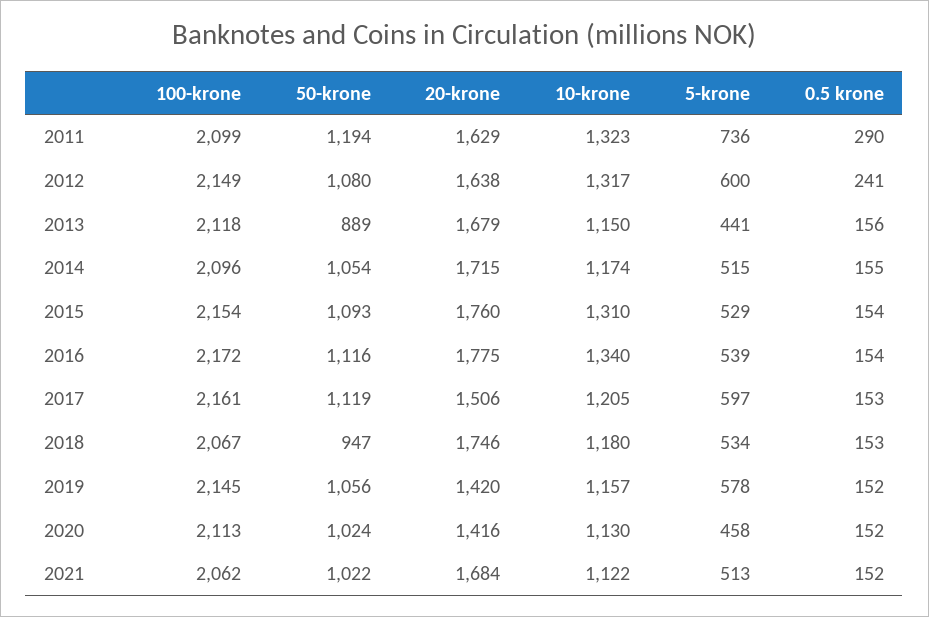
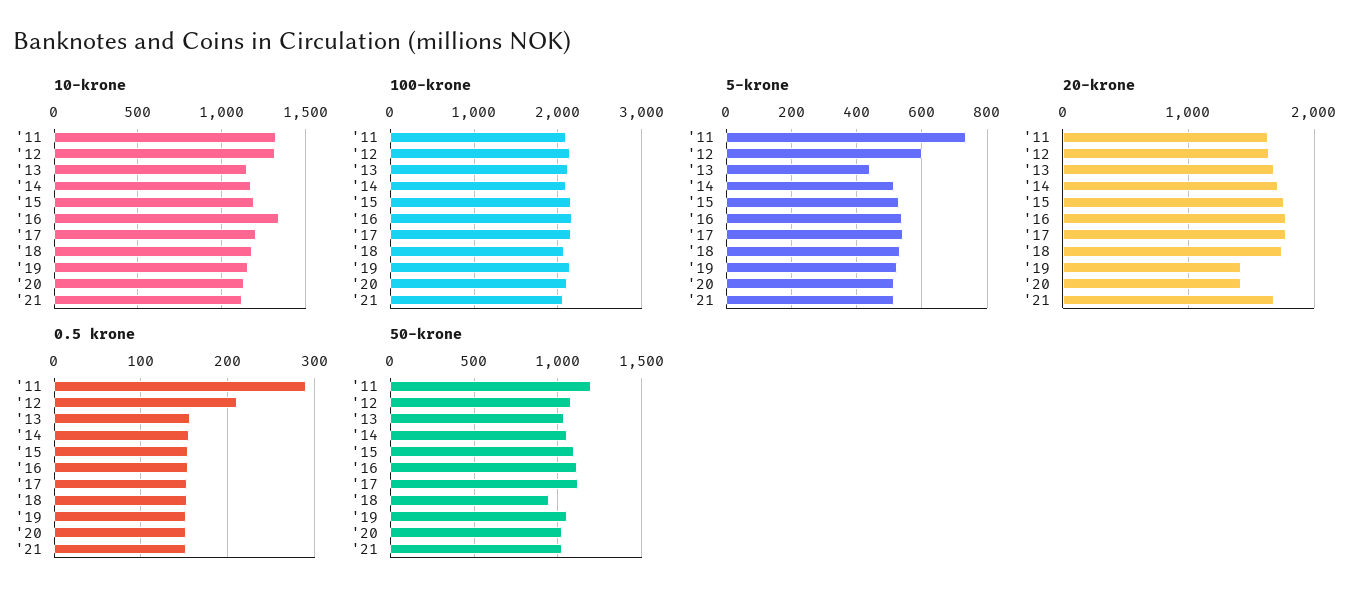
  {
    "100-krone": {
      "2011": 2099,
      "2012": 2149,
      "2013": 2118,
      "2014": 2096,
      "2015": 2154,
      "2016": 2172,
      "2017": 2161,
      "2018": 2067,
      "2019": 2145,
      "2020": 2113,
      "2021": 2062
    },
    "50-krone": {
      "2011": 1194,
      "2012": 1080,
-     "2013": 889,
+     "2013": 1050,
      "2014": 1054,
      "2015": 1093,
      "2016": 1116,
      "2017": 1119,
      "2018": 947,
      "2019": 1056,
      "2020": 1024,
      "2021": 1022
    },
    "20-krone": {
      "2011": 1629,
      "2012": 1638,
      "2013": 1679,
      "2014": 1715,
      "2015": 1760,
      "2016": 1775,
-     "2017": 1506,
+     "2017": 1800,
      "2018": 1746,
      "2019": 1420,
      "2020": 1416,
      "2021": 1684
    },
    "10-krone": {
      "2011": 1323,
      "2012": 1317,
      "2013": 1150,
      "2014": 1174,
-     "2015": 1310,
+     "2015": 1200,
      "2016": 1340,
      "2017": 1205,
      "2018": 1180,
      "2019": 1157,
      "2020": 1130,
      "2021": 1122
    },
    "5-krone": {
      "2011": 736,
      "2012": 600,
      "2013": 441,
      "2014": 515,
      "2015": 529,
      "2016": 539,
-     "2017": 597,
+     "2017": 540,
      "2018": 534,
-     "2019": 578,
+     "2019": 520,
-     "2020": 458,
+     "2020": 520,
      "2021": 513
    },
    "0.5 krone": {
      "2011": 290,
-     "2012": 241,
+     "2012": 210,
      "2013": 156,
      "2014": 155,
      "2015": 154,
      "2016": 154,
      "2017": 153,
      "2018": 153,
      "2019": 152,
      "2020": 152,
      "2021": 152
    }
  }

